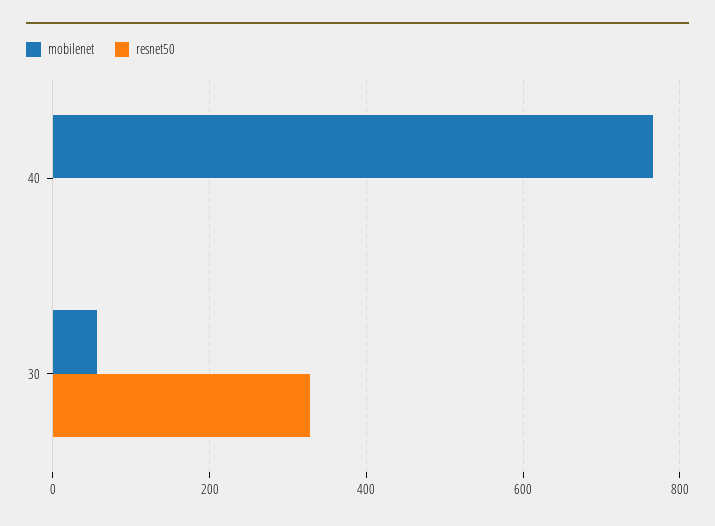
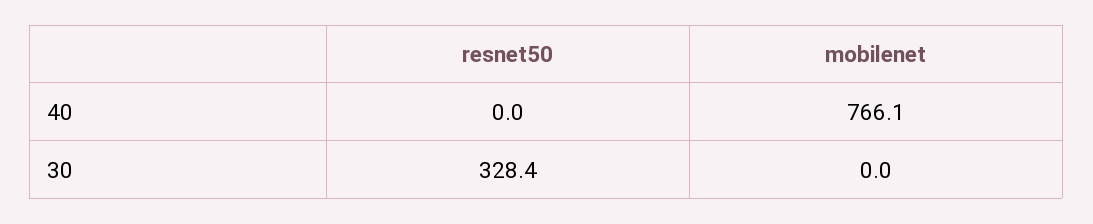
  {
    "mobilenet": {
      "40": 766.1,
-     "30": 60
+     "30": 0
    },
    "resnet50": {
      "40": 0,
      "30": 328.4
    }
  }

